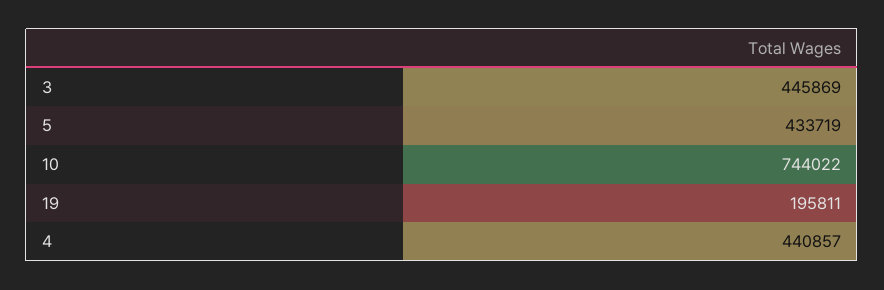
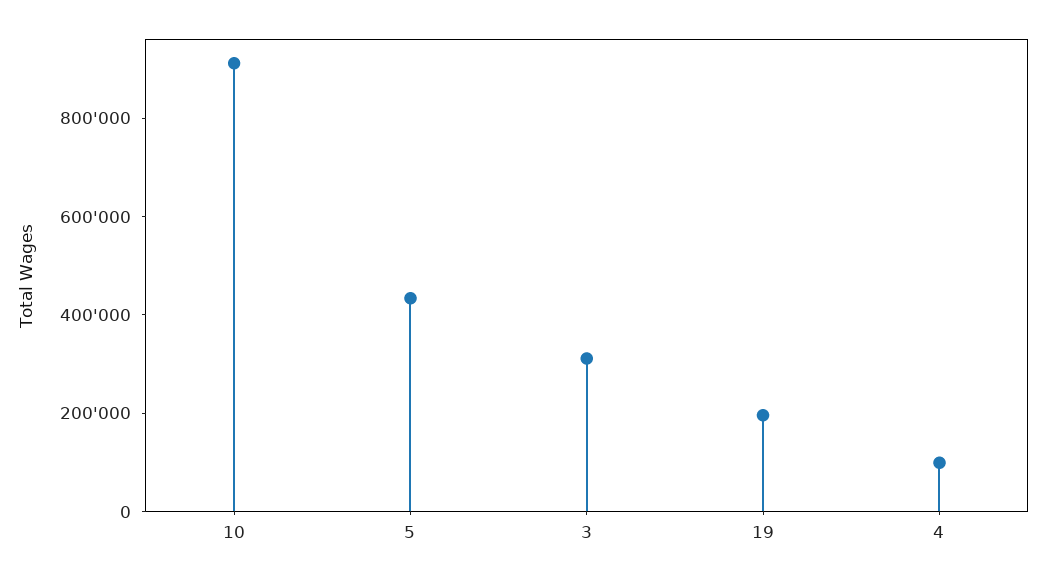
  {
-   "3": 445869,
+   "3": 300000,
    "5": 433719,
-   "10": 744022,
+   "10": 900000,
    "19": 195811,
-   "4": 440857
+   "4": 100000
  }

